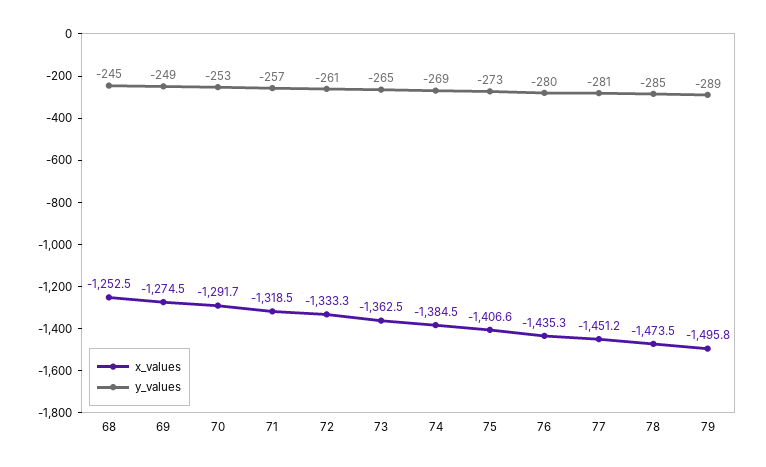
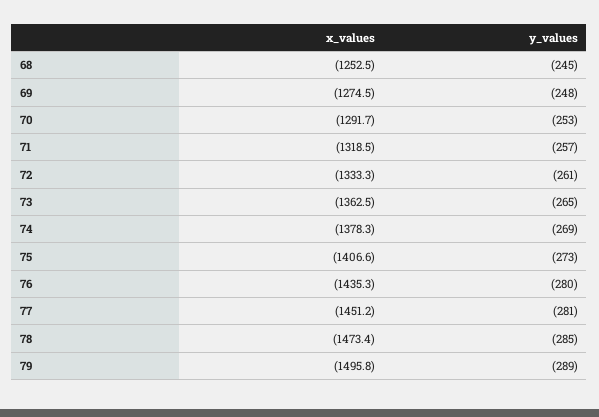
  {
    "x_values": {
      "68": -1252.5,
      "69": -1274.5,
      "70": -1291.7,
      "71": -1318.5,
      "72": -1333.3,
      "73": -1362.5,
-     "74": -1384.5,
+     "74": -1378.3,
      "75": -1406.6,
      "76": -1435.3,
      "77": -1451.2,
-     "78": -1473.5,
+     "78": -1473.4,
      "79": -1495.8
    },
    "y_values": {
      "68": -245,
-     "69": -249,
+     "69": -248,
      "70": -253,
      "71": -257,
      "72": -261,
      "73": -265,
      "74": -269,
      "75": -273,
      "76": -280,
      "77": -281,
      "78": -285,
      "79": -289
    }
  }

